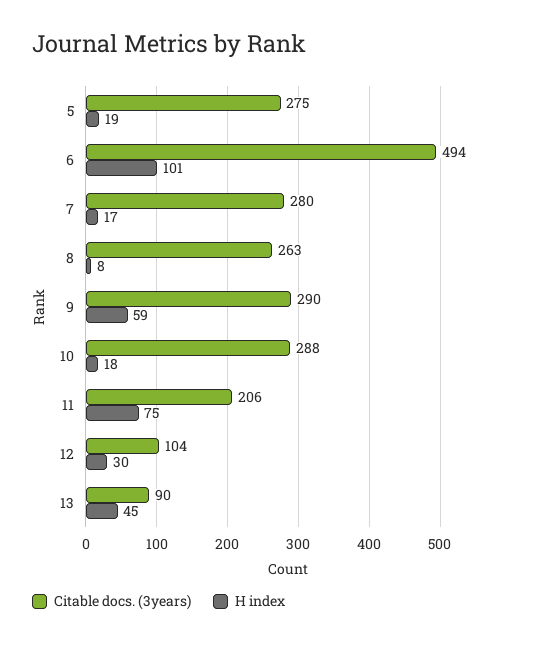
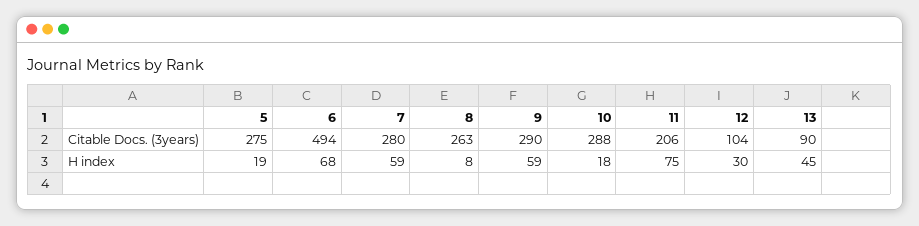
  {
    "Citable docs. (3years)": {
      "5": 275,
      "6": 494,
      "7": 280,
      "8": 263,
      "9": 290,
      "10": 288,
      "11": 206,
      "12": 104,
      "13": 90
    },
    "H index": {
      "5": 19,
-     "6": 101,
+     "6": 68,
-     "7": 17,
+     "7": 59,
      "8": 8,
      "9": 59,
      "10": 18,
      "11": 75,
      "12": 30,
      "13": 45
    }
  }

